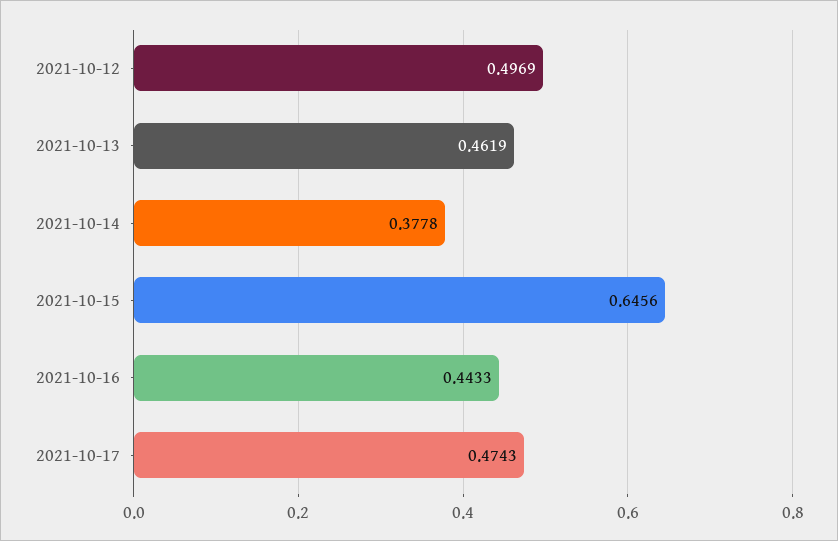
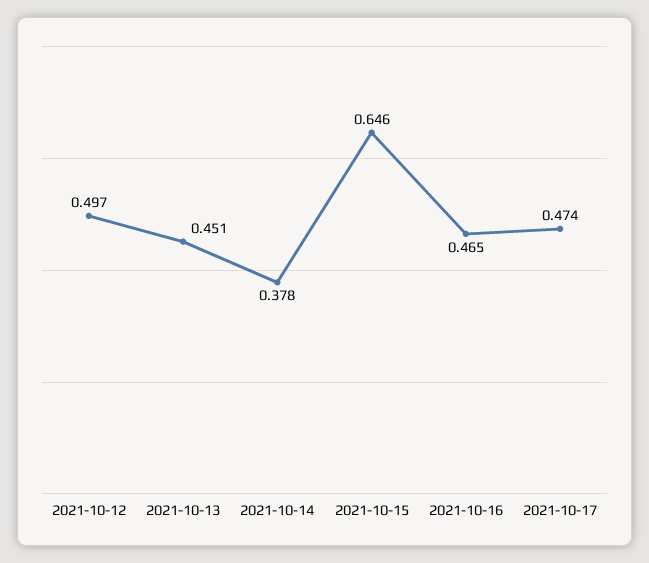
  {
    "2021-10-12": 0.4969,
-   "2021-10-13": 0.4619,
+   "2021-10-13": 0.451,
    "2021-10-14": 0.3778,
    "2021-10-15": 0.6456,
-   "2021-10-16": 0.4433,
+   "2021-10-16": 0.465,
    "2021-10-17": 0.4743
  }

